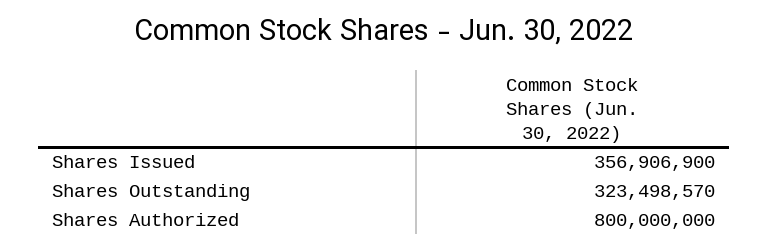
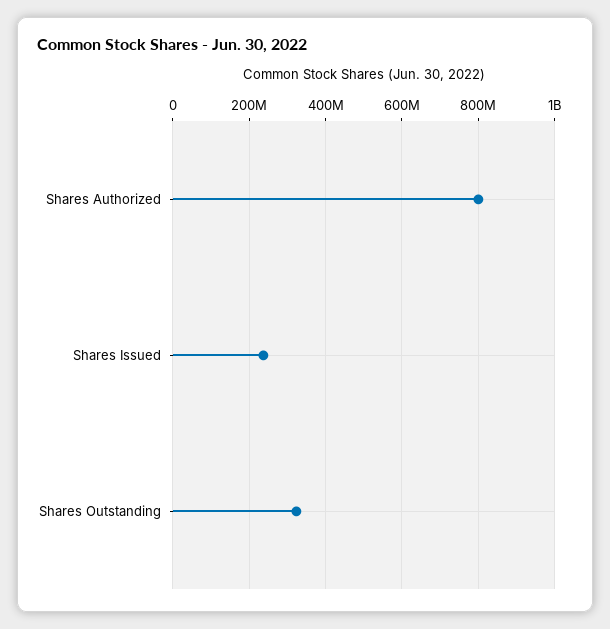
  {
-   "Shares Issued": 356906900,
+   "Shares Issued": 240000000,
    "Shares Outstanding": 323498570,
    "Shares Authorized": 800000000
  }

